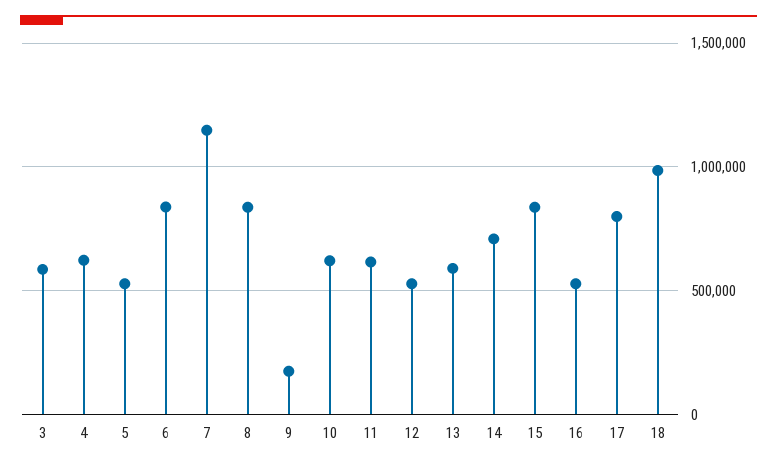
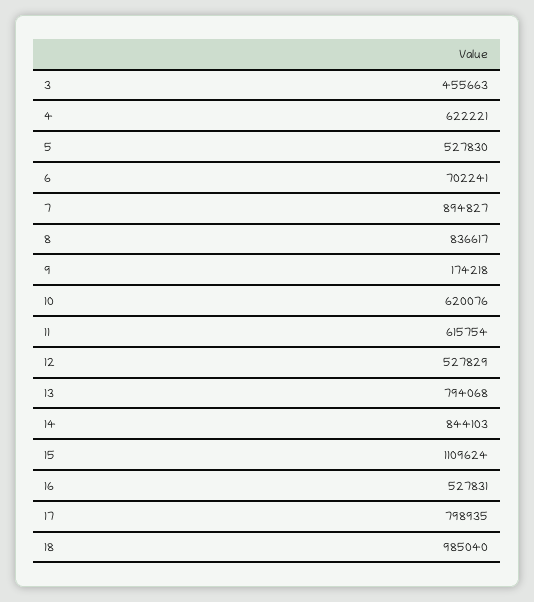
  {
-   "3": 600000,
+   "3": 455663,
    "4": 622221,
    "5": 527830,
-   "6": 850000,
+   "6": 702241,
-   "7": 1150000,
+   "7": 894827,
    "8": 836617,
    "9": 174218,
    "10": 620076,
    "11": 615754,
    "12": 527829,
-   "13": 600000,
+   "13": 794068,
-   "14": 700000,
+   "14": 844103,
-   "15": 850000,
+   "15": 1109624,
    "16": 527831,
    "17": 798935,
    "18": 985040
  }

